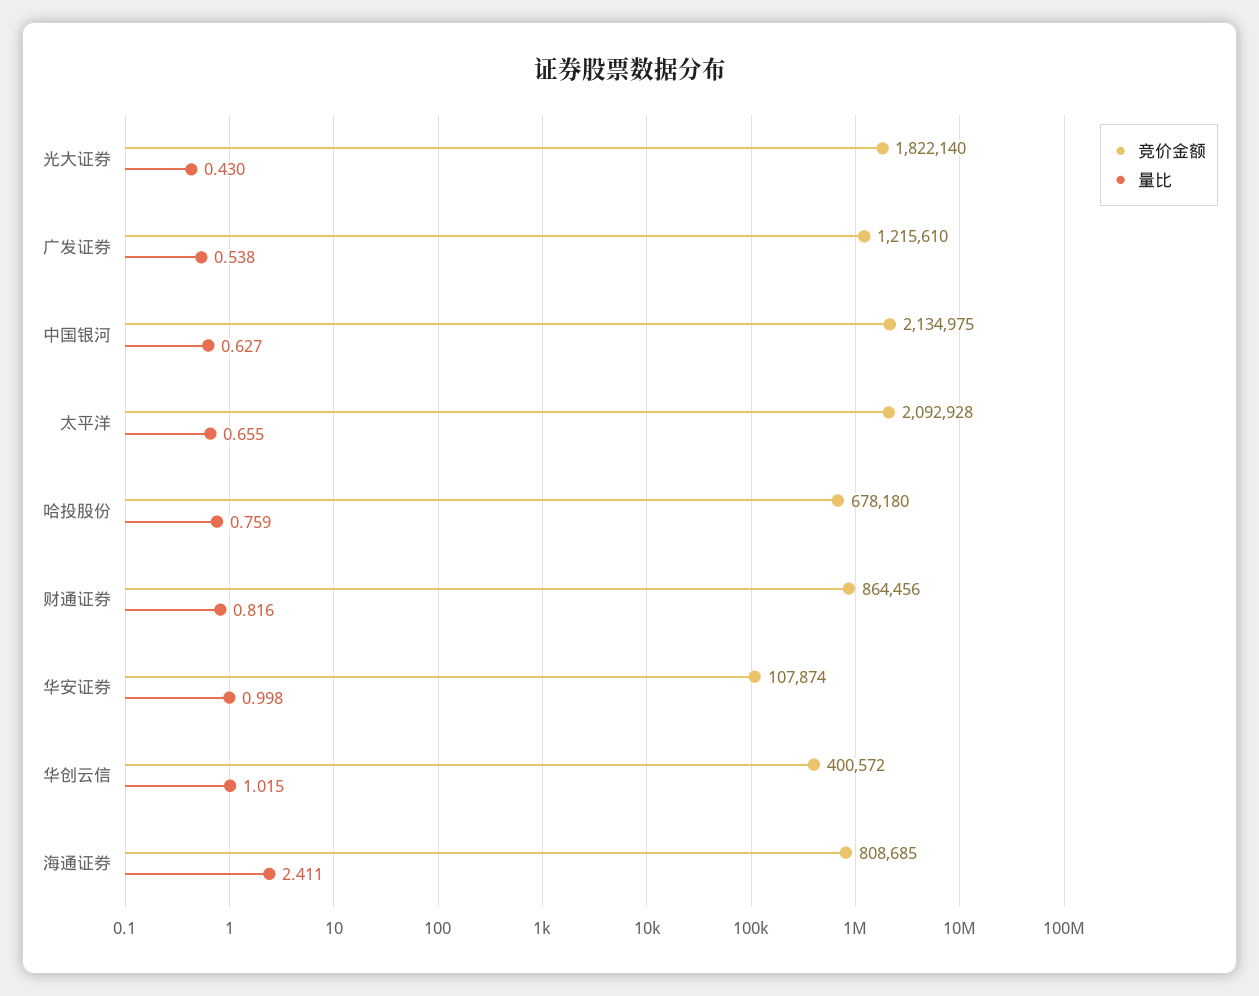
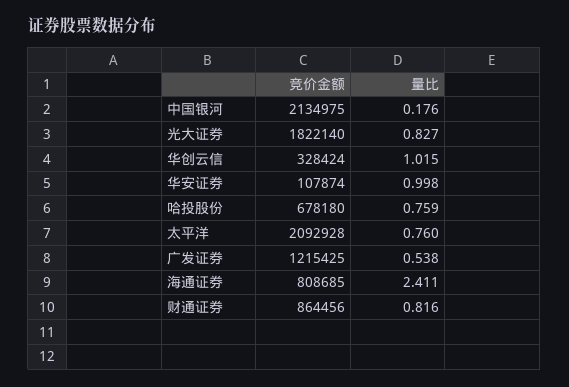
  {
    "竞价金额": {
      "光大证券": 1822140,
-     "广发证券": 1215610,
+     "广发证券": 1215425,
      "中国银河": 2134975,
      "太平洋": 2092928,
      "哈投股份": 678180,
      "财通证券": 864456,
      "华安证券": 107874,
-     "华创云信": 400572,
+     "华创云信": 328424,
      "海通证券": 808685
    },
    "量比": {
-     "光大证券": 0.43,
+     "光大证券": 0.827,
      "广发证券": 0.538,
-     "中国银河": 0.627,
+     "中国银河": 0.176,
-     "太平洋": 0.655,
+     "太平洋": 0.76,
      "哈投股份": 0.759,
      "财通证券": 0.816,
      "华安证券": 0.998,
      "华创云信": 1.015,
      "海通证券": 2.411
    }
  }

